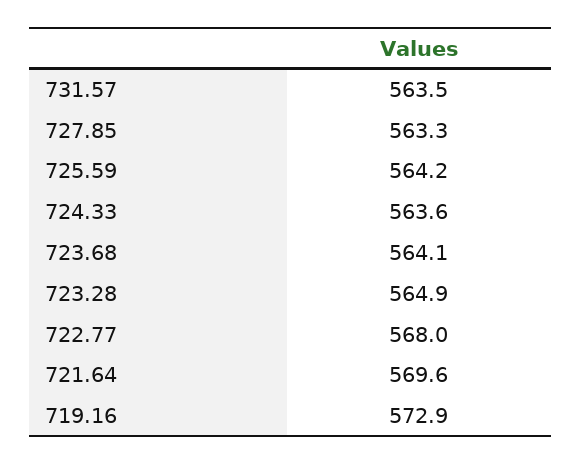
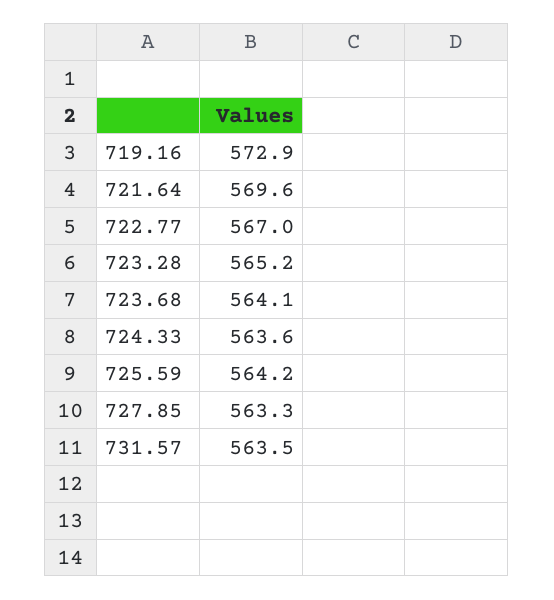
  {
    "731.57": 563.5,
    "727.85": 563.3,
    "725.59": 564.2,
    "724.33": 563.6,
    "723.68": 564.1,
-   "723.28": 564.9,
+   "723.28": 565.2,
-   "722.77": 568,
+   "722.77": 567,
    "721.64": 569.6,
    "719.16": 572.9
  }

